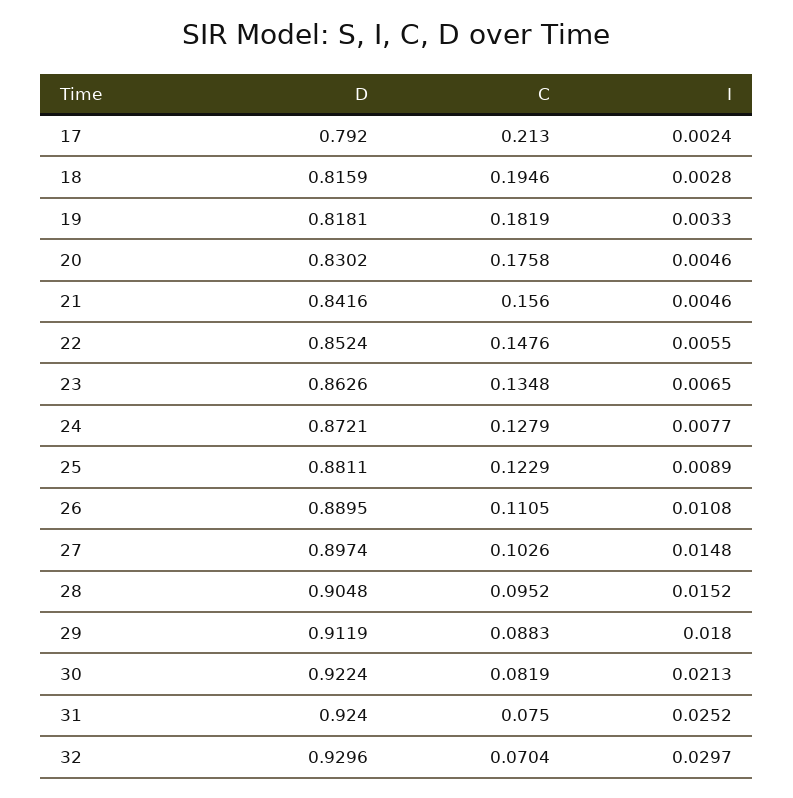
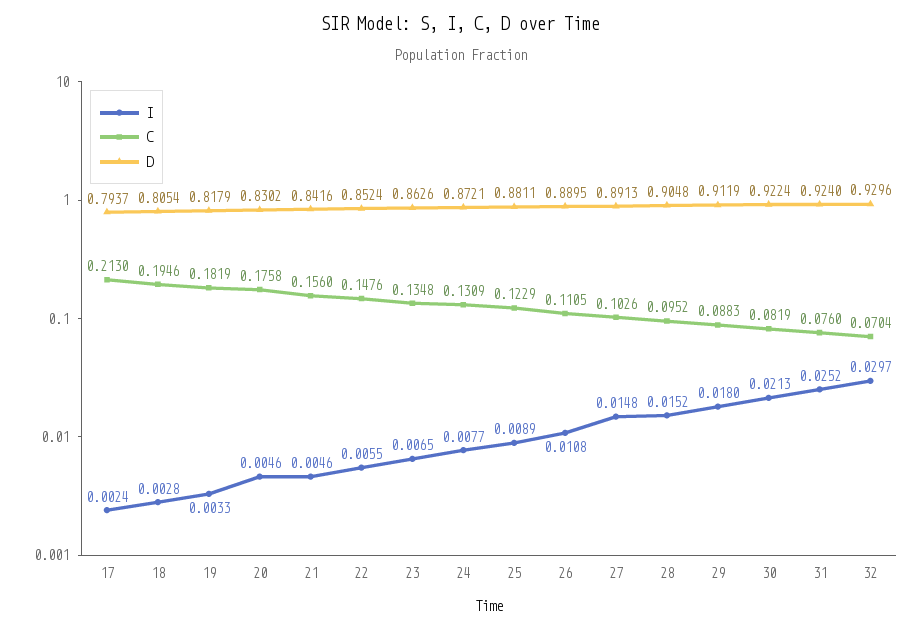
  {
    "D": {
-     "17": 0.792,
+     "17": 0.7937,
-     "18": 0.8159,
+     "18": 0.8054,
-     "19": 0.8181,
+     "19": 0.8179,
      "20": 0.8302,
      "21": 0.8416,
      "22": 0.8524,
      "23": 0.8626,
      "24": 0.8721,
      "25": 0.8811,
      "26": 0.8895,
-     "27": 0.8974,
+     "27": 0.8913,
      "28": 0.9048,
      "29": 0.9119,
      "30": 0.9224,
      "31": 0.924,
      "32": 0.9296
    },
    "C": {
      "17": 0.213,
      "18": 0.1946,
      "19": 0.1819,
      "20": 0.1758,
      "21": 0.156,
      "22": 0.1476,
      "23": 0.1348,
-     "24": 0.1279,
+     "24": 0.1309,
      "25": 0.1229,
      "26": 0.1105,
      "27": 0.1026,
      "28": 0.0952,
      "29": 0.0883,
      "30": 0.0819,
-     "31": 0.075,
+     "31": 0.076,
      "32": 0.0704
    },
    "I": {
      "17": 0.0024,
      "18": 0.0028,
      "19": 0.0033,
      "20": 0.0046,
      "21": 0.0046,
      "22": 0.0055,
      "23": 0.0065,
      "24": 0.0077,
      "25": 0.0089,
      "26": 0.0108,
      "27": 0.0148,
      "28": 0.0152,
      "29": 0.018,
      "30": 0.0213,
      "31": 0.0252,
      "32": 0.0297
    }
  }

